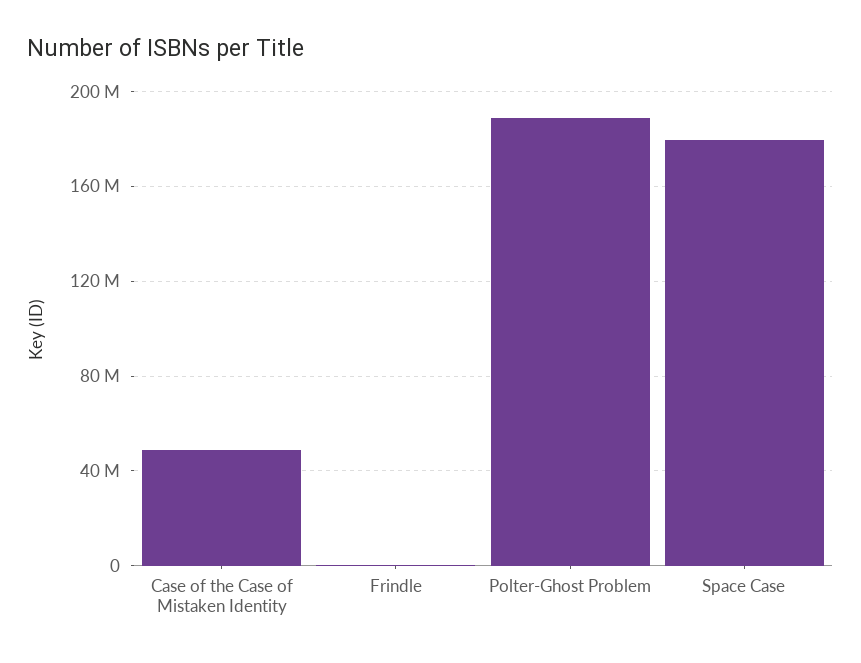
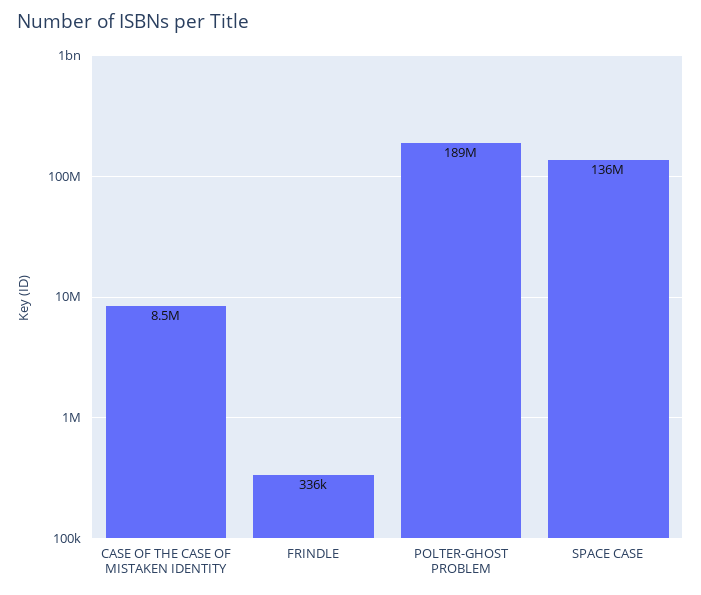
  {
-   "Case of the Case of Mistaken Identity": 50000000,
+   "Case of the Case of Mistaken Identity": 8500000,
    "Frindle": 336000,
    "Polter-Ghost Problem": 189000000,
-   "Space Case": 180000000
+   "Space Case": 136000000
  }

